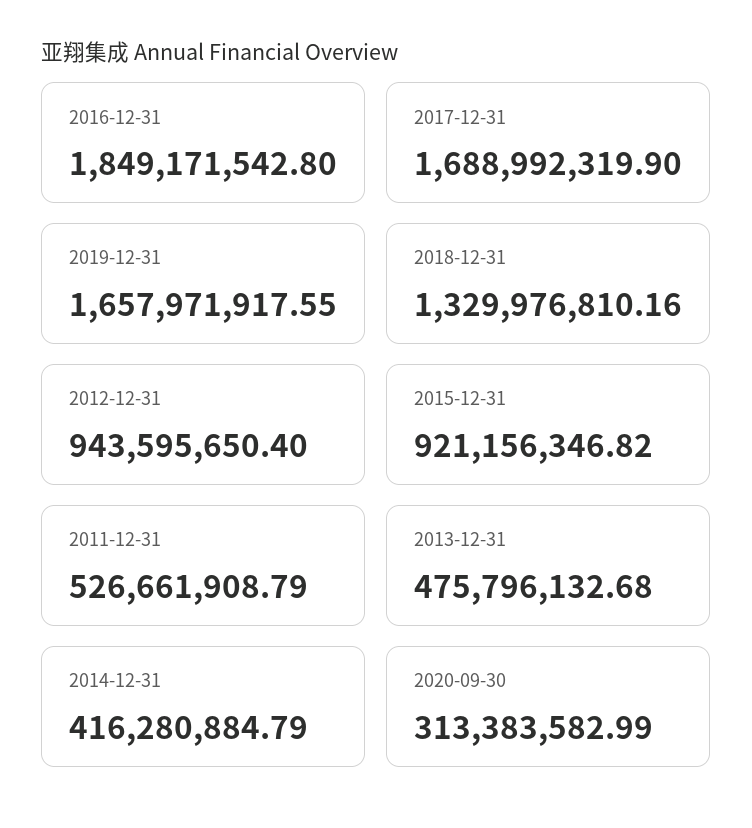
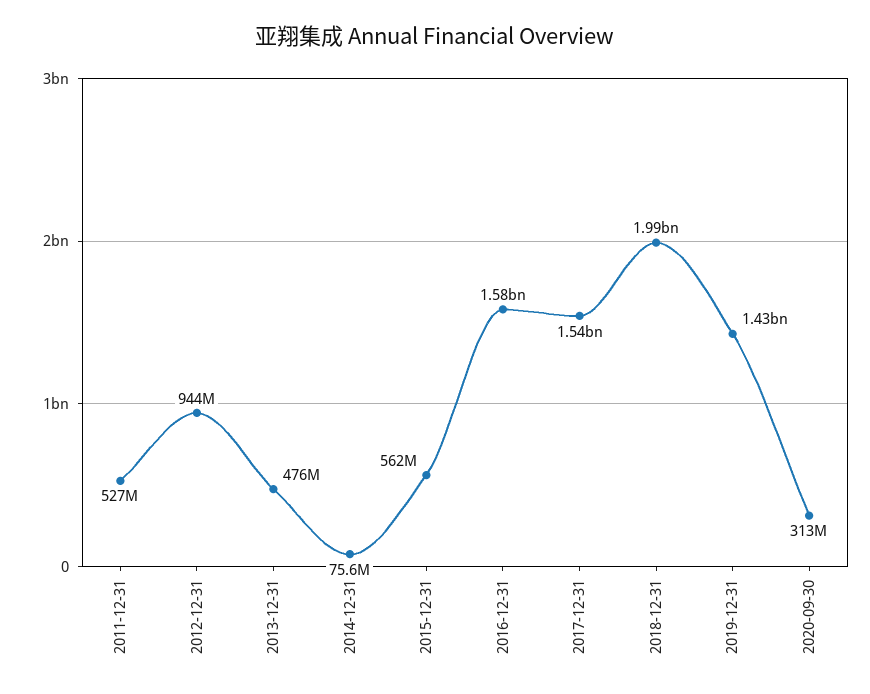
  {
-   "2016-12-31": 1849171542.8,
+   "2016-12-31": 1580000000,
-   "2017-12-31": 1688992319.9,
+   "2017-12-31": 1540000000,
-   "2019-12-31": 1657971917.55,
+   "2019-12-31": 1430000000,
-   "2018-12-31": 1329976810.16,
+   "2018-12-31": 1990000000,
    "2012-12-31": 943595650.4,
-   "2015-12-31": 921156346.82,
+   "2015-12-31": 562000000,
    "2011-12-31": 526661908.79,
    "2013-12-31": 475796132.68,
-   "2014-12-31": 416280884.79,
+   "2014-12-31": 75600000,
    "2020-09-30": 313383582.99
  }

